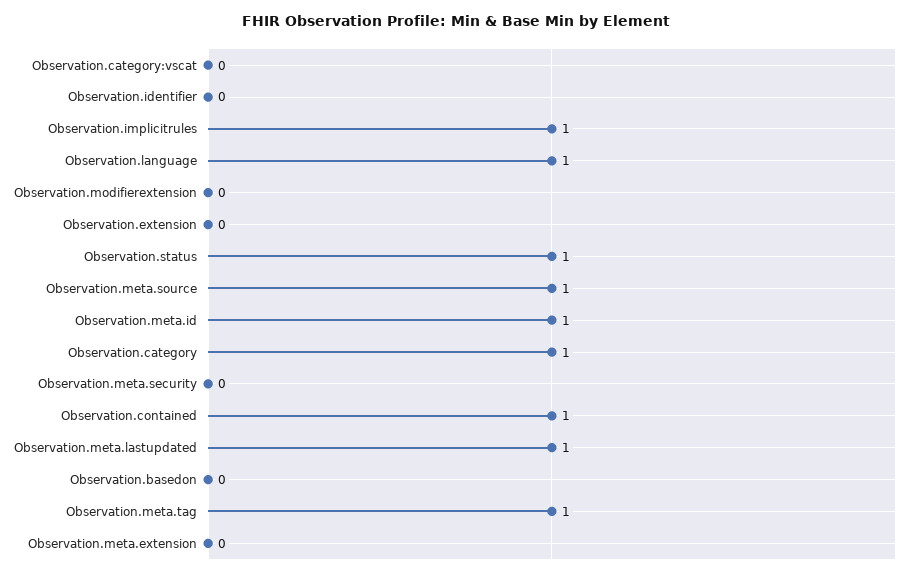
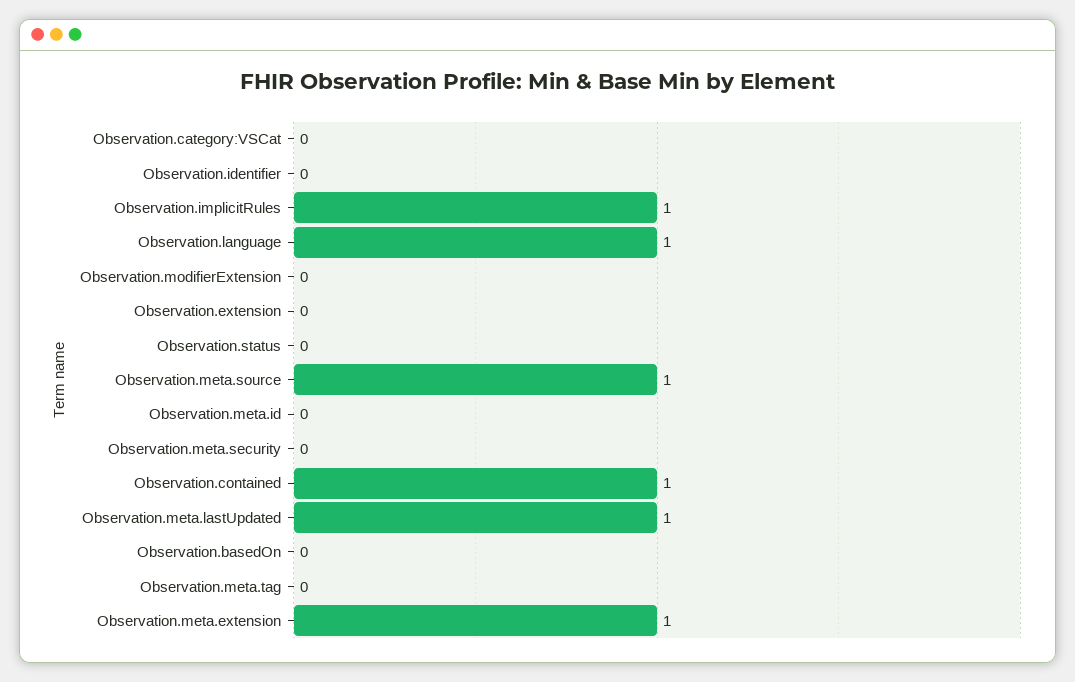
  {
    "Observation.category:vscat": 0,
    "Observation.identifier": 0,
    "Observation.implicitrules": 1,
    "Observation.language": 1,
    "Observation.modifierextension": 0,
    "Observation.extension": 0,
-   "Observation.status": 1,
+   "Observation.status": 0,
    "Observation.meta.source": 1,
-   "Observation.meta.id": 1,
+   "Observation.meta.id": 0,
-   "Observation.category": 1,
    "Observation.meta.security": 0,
    "Observation.contained": 1,
    "Observation.meta.lastupdated": 1,
    "Observation.basedon": 0,
-   "Observation.meta.tag": 1,
+   "Observation.meta.tag": 0,
-   "Observation.meta.extension": 0
+   "Observation.meta.extension": 1
  }

